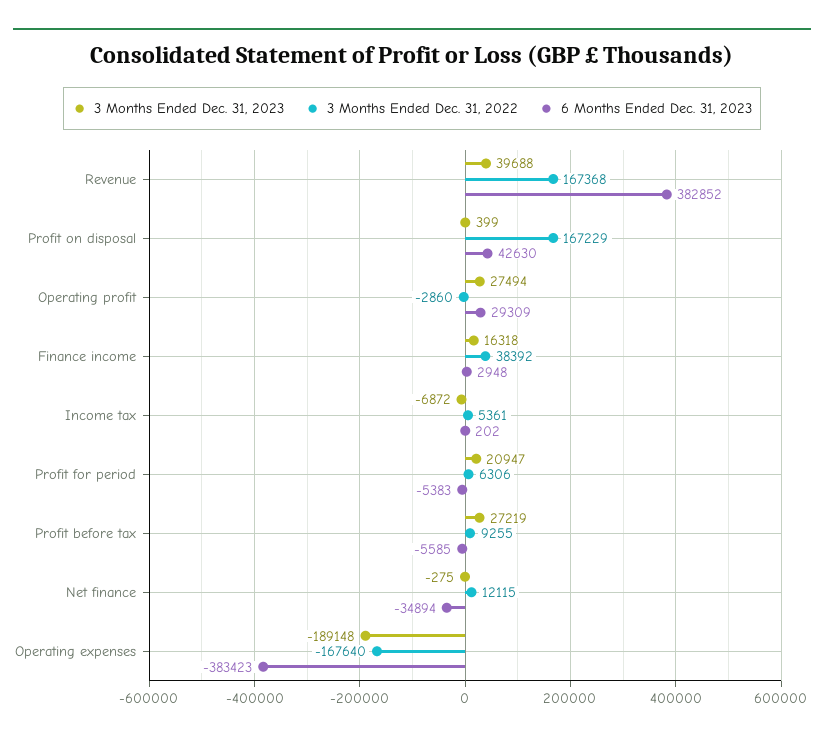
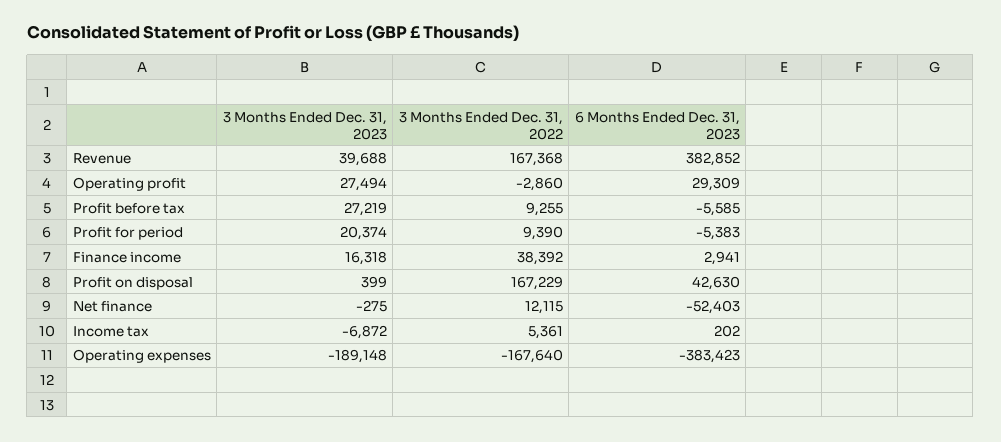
  {
    "3 Months Ended Dec. 31, 2023": {
      "Revenue": 39688,
      "Profit on disposal": 399,
      "Operating profit": 27494,
      "Finance income": 16318,
      "Income tax": -6872,
-     "Profit for period": 20947,
+     "Profit for period": 20374,
      "Profit before tax": 27219,
      "Net finance": -275,
      "Operating expenses": -189148
    },
    "3 Months Ended Dec. 31, 2022": {
      "Revenue": 167368,
      "Profit on disposal": 167229,
      "Operating profit": -2860,
      "Finance income": 38392,
      "Income tax": 5361,
-     "Profit for period": 6306,
+     "Profit for period": 9390,
      "Profit before tax": 9255,
      "Net finance": 12115,
      "Operating expenses": -167640
    },
    "6 Months Ended Dec. 31, 2023": {
      "Revenue": 382852,
      "Profit on disposal": 42630,
      "Operating profit": 29309,
-     "Finance income": 2948,
+     "Finance income": 2941,
      "Income tax": 202,
      "Profit for period": -5383,
      "Profit before tax": -5585,
-     "Net finance": -34894,
+     "Net finance": -52403,
      "Operating expenses": -383423
    }
  }

